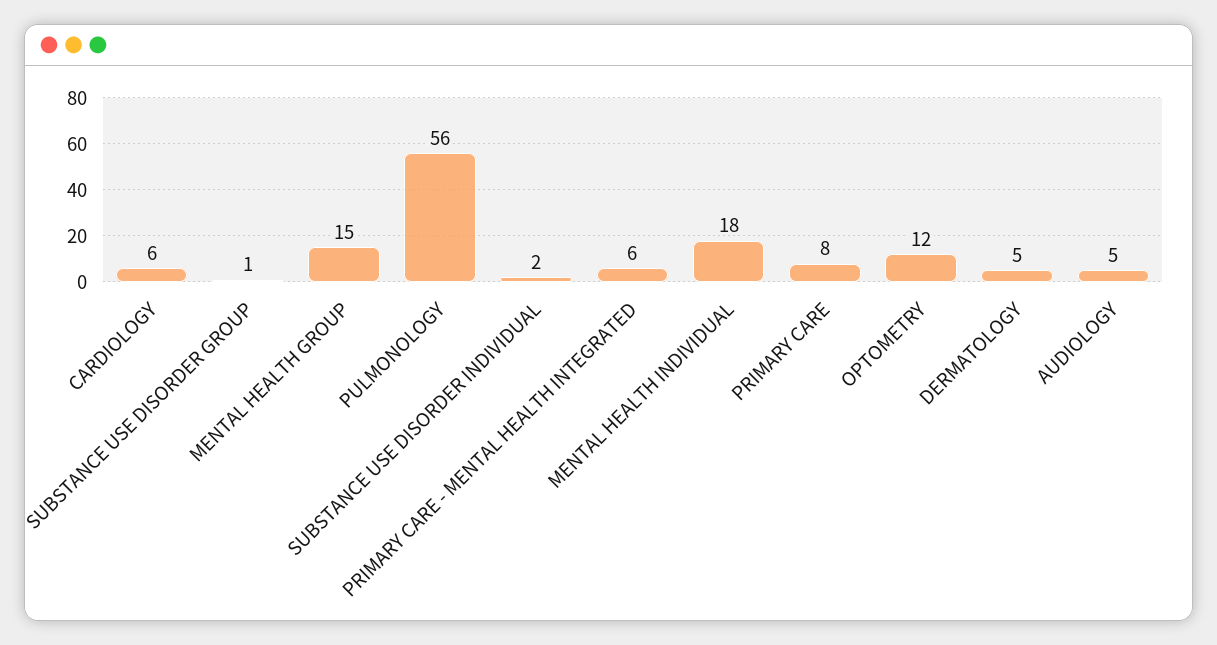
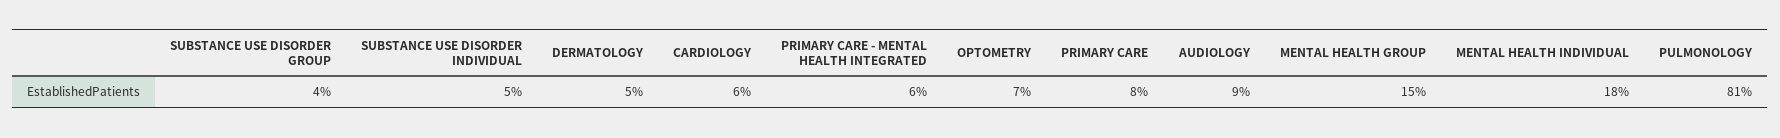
  {
    "CARDIOLOGY": 6,
-   "SUBSTANCE USE DISORDER GROUP": 1,
+   "SUBSTANCE USE DISORDER GROUP": 4,
    "MENTAL HEALTH GROUP": 15,
-   "PULMONOLOGY": 56,
+   "PULMONOLOGY": 81,
-   "SUBSTANCE USE DISORDER INDIVIDUAL": 2,
+   "SUBSTANCE USE DISORDER INDIVIDUAL": 5,
    "PRIMARY CARE - MENTAL HEALTH INTEGRATED": 6,
    "MENTAL HEALTH INDIVIDUAL": 18,
    "PRIMARY CARE": 8,
-   "OPTOMETRY": 12,
+   "OPTOMETRY": 7,
    "DERMATOLOGY": 5,
-   "AUDIOLOGY": 5
+   "AUDIOLOGY": 9
  }

